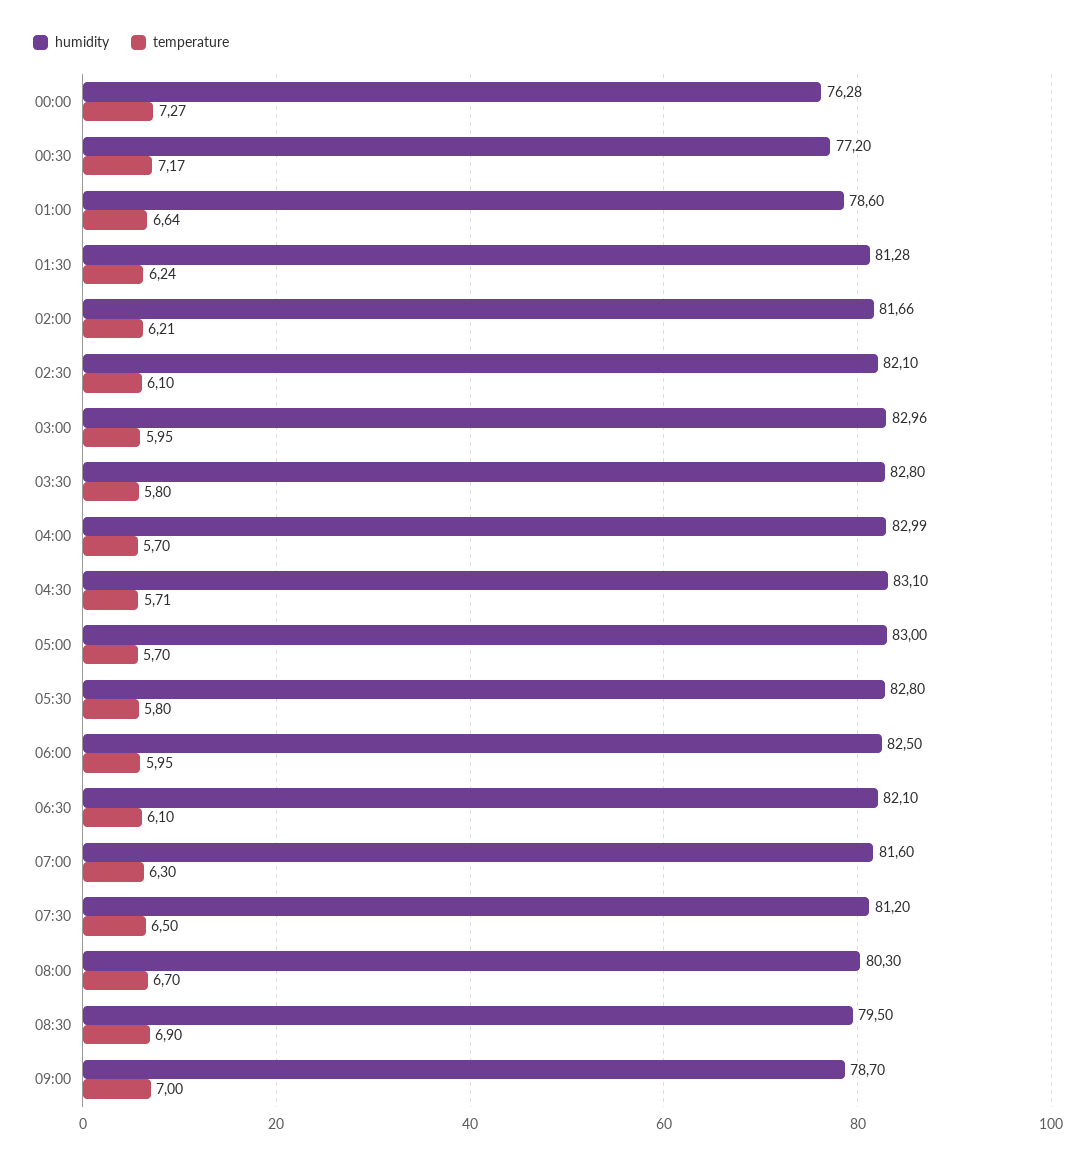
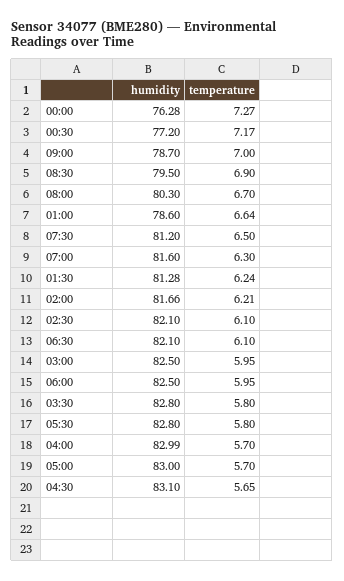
  {
    "humidity": {
      "00:00": 76.28,
      "00:30": 77.2,
      "01:00": 78.6,
      "01:30": 81.28,
      "02:00": 81.66,
      "02:30": 82.1,
-     "03:00": 82.96,
+     "03:00": 82.5,
      "03:30": 82.8,
      "04:00": 82.99,
      "04:30": 83.1,
      "05:00": 83,
      "05:30": 82.8,
      "06:00": 82.5,
      "06:30": 82.1,
      "07:00": 81.6,
      "07:30": 81.2,
      "08:00": 80.3,
      "08:30": 79.5,
      "09:00": 78.7
    },
    "temperature": {
      "00:00": 7.27,
      "00:30": 7.17,
      "01:00": 6.64,
      "01:30": 6.24,
      "02:00": 6.21,
      "02:30": 6.1,
      "03:00": 5.95,
      "03:30": 5.8,
      "04:00": 5.7,
-     "04:30": 5.71,
+     "04:30": 5.65,
      "05:00": 5.7,
      "05:30": 5.8,
      "06:00": 5.95,
      "06:30": 6.1,
      "07:00": 6.3,
      "07:30": 6.5,
      "08:00": 6.7,
      "08:30": 6.9,
      "09:00": 7
    }
  }

